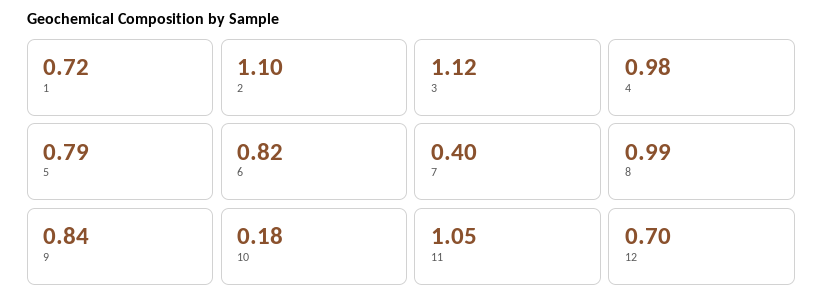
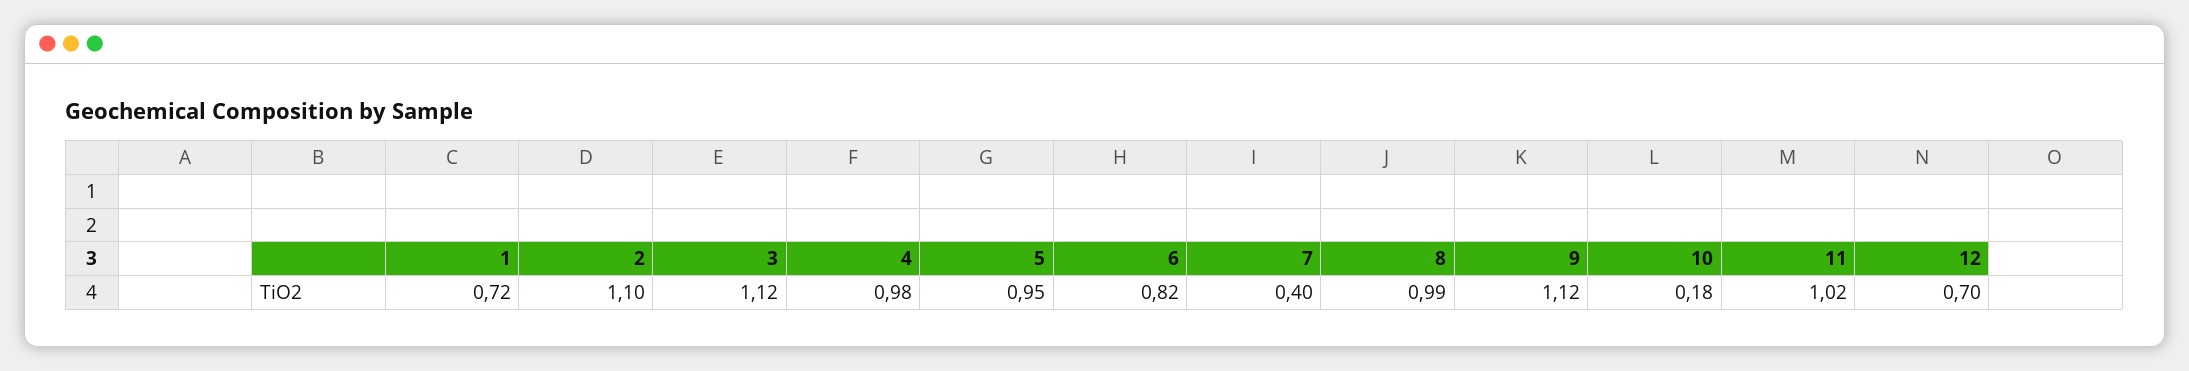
  {
    "1": 0.72,
    "2": 1.1,
    "3": 1.12,
    "4": 0.98,
-   "5": 0.79,
+   "5": 0.95,
    "6": 0.82,
    "7": 0.4,
    "8": 0.99,
-   "9": 0.84,
+   "9": 1.12,
    "10": 0.18,
-   "11": 1.05,
+   "11": 1.02,
    "12": 0.7
  }

